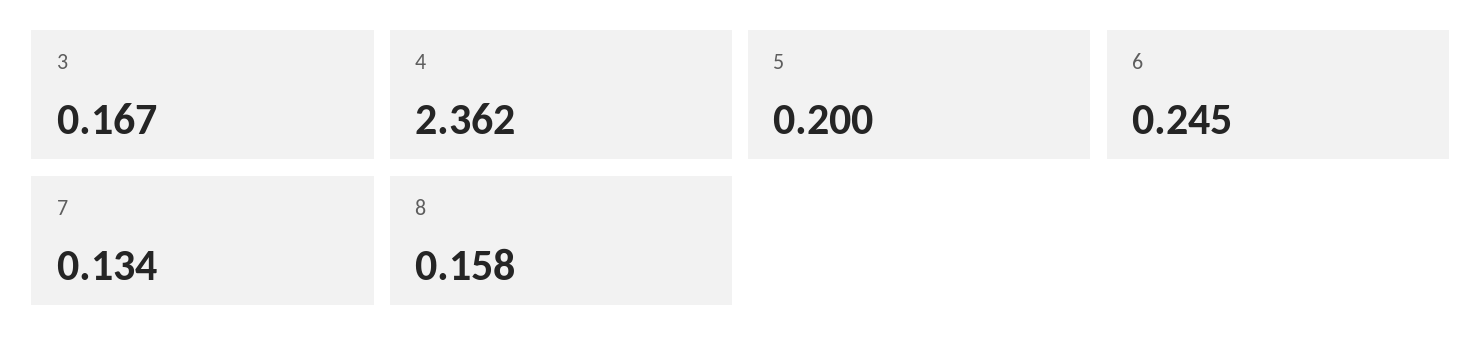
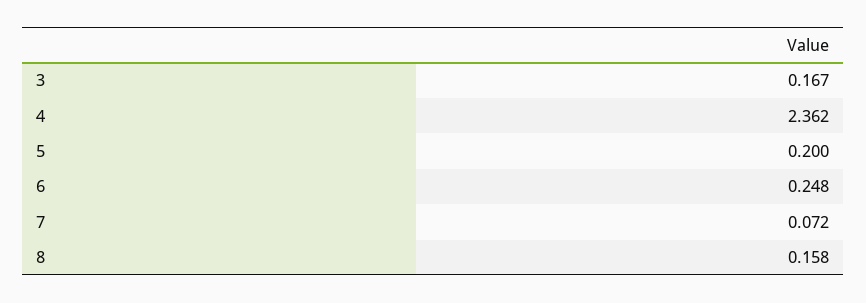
  {
    "3": 0.167,
    "4": 2.362,
    "5": 0.2,
-   "6": 0.245,
+   "6": 0.248,
-   "7": 0.134,
+   "7": 0.072,
    "8": 0.158
  }

